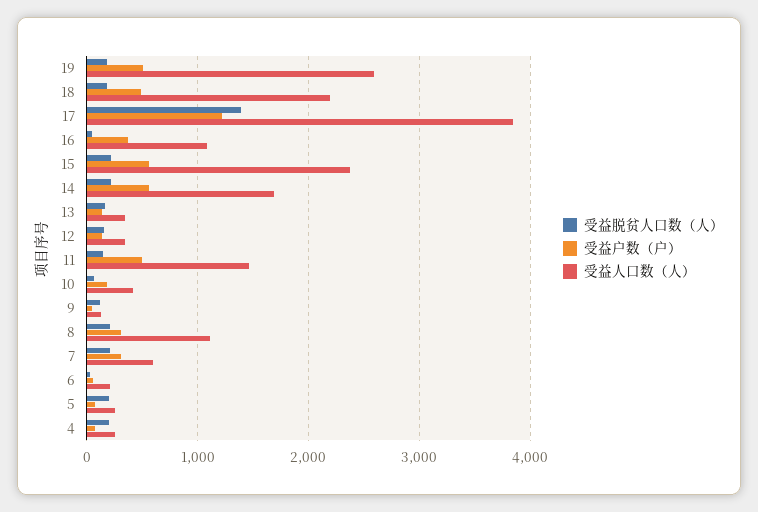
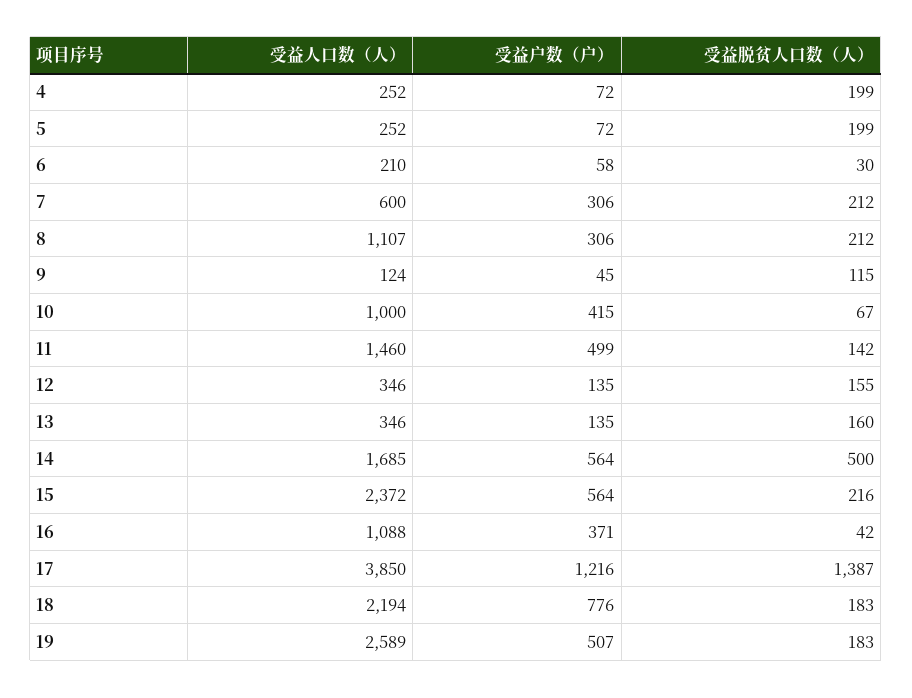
  {
    "受益脱贫人口数（人）": {
      "19": 183,
      "18": 183,
      "17": 1387,
      "16": 42,
      "15": 216,
-     "14": 200,
+     "14": 500,
      "13": 160,
      "12": 155,
      "11": 142,
      "10": 67,
      "9": 115,
      "8": 212,
      "7": 212,
      "6": 30,
      "5": 199,
      "4": 199
    },
    "受益户数（户）": {
      "19": 507,
-     "18": 500,
+     "18": 776,
      "17": 1216,
      "16": 371,
      "15": 564,
      "14": 564,
      "13": 135,
      "12": 135,
      "11": 499,
-     "10": 200,
+     "10": 415,
      "9": 45,
      "8": 306,
      "7": 306,
      "6": 58,
      "5": 72,
      "4": 72
    },
    "受益人口数（人）": {
      "19": 2589,
      "18": 2194,
      "17": 3850,
      "16": 1088,
      "15": 2372,
      "14": 1685,
      "13": 346,
      "12": 346,
      "11": 1460,
-     "10": 400,
+     "10": 1000,
      "9": 124,
      "8": 1107,
      "7": 600,
      "6": 210,
      "5": 252,
      "4": 252
    }
  }

